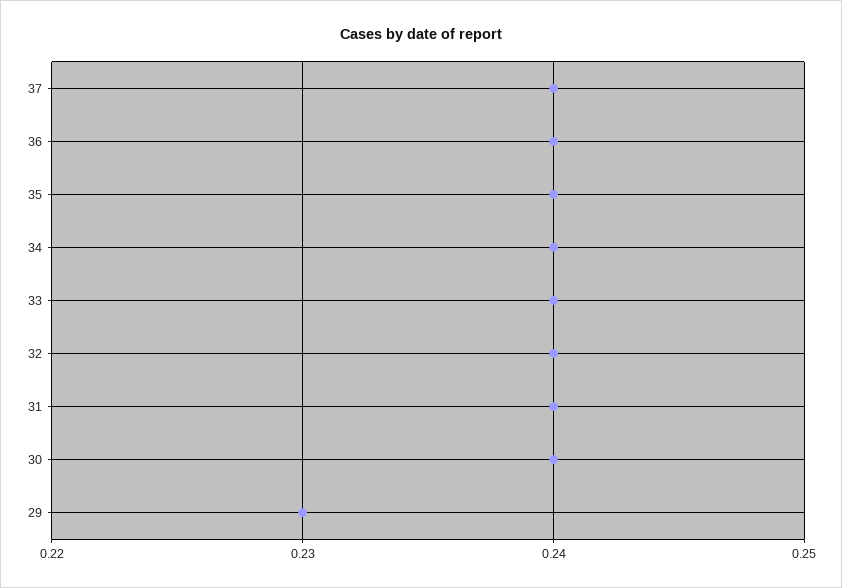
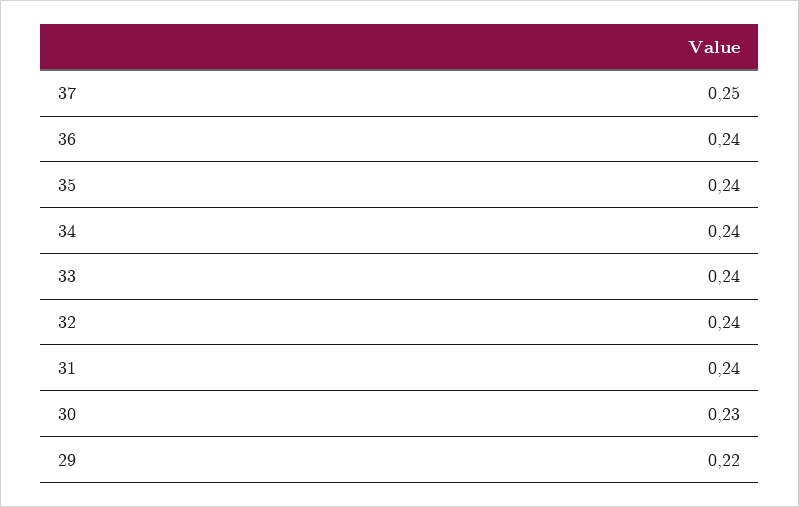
  {
-   "37": 0.24,
+   "37": 0.25,
    "36": 0.24,
    "35": 0.24,
    "34": 0.24,
    "33": 0.24,
    "32": 0.24,
    "31": 0.24,
-   "30": 0.24,
+   "30": 0.23,
-   "29": 0.23
+   "29": 0.22
  }

